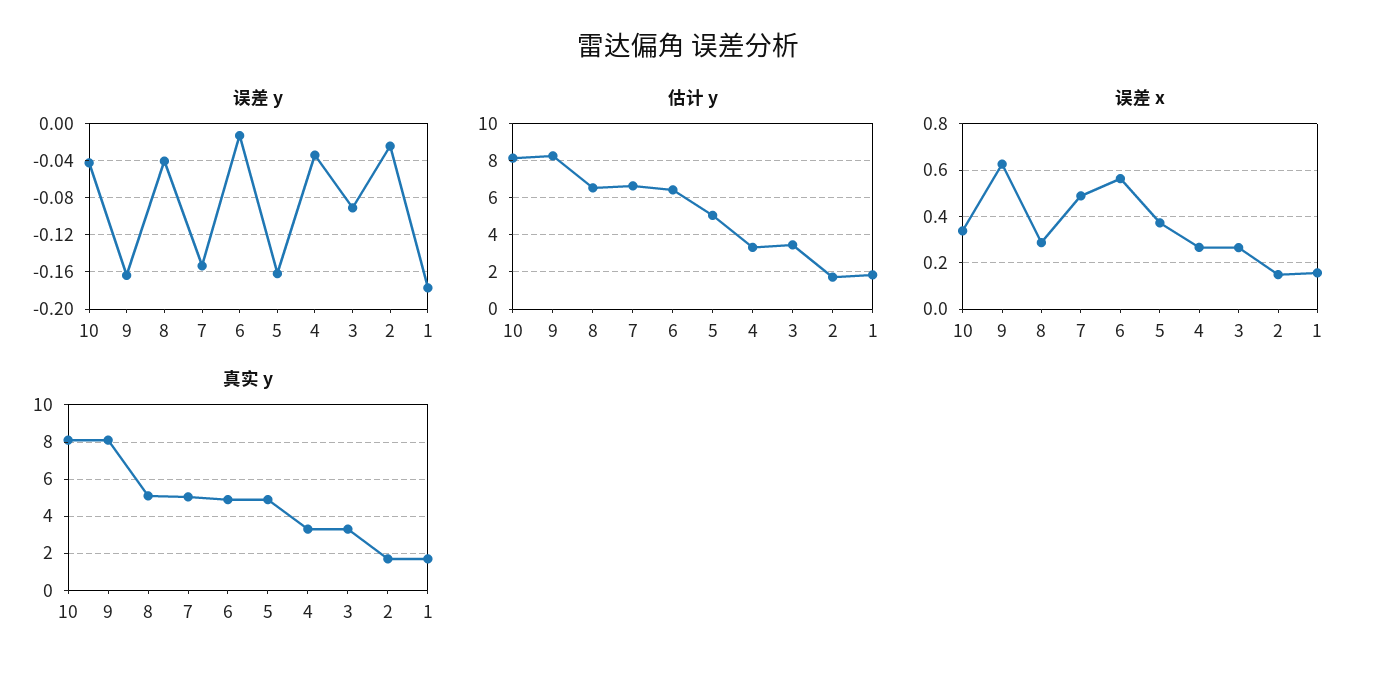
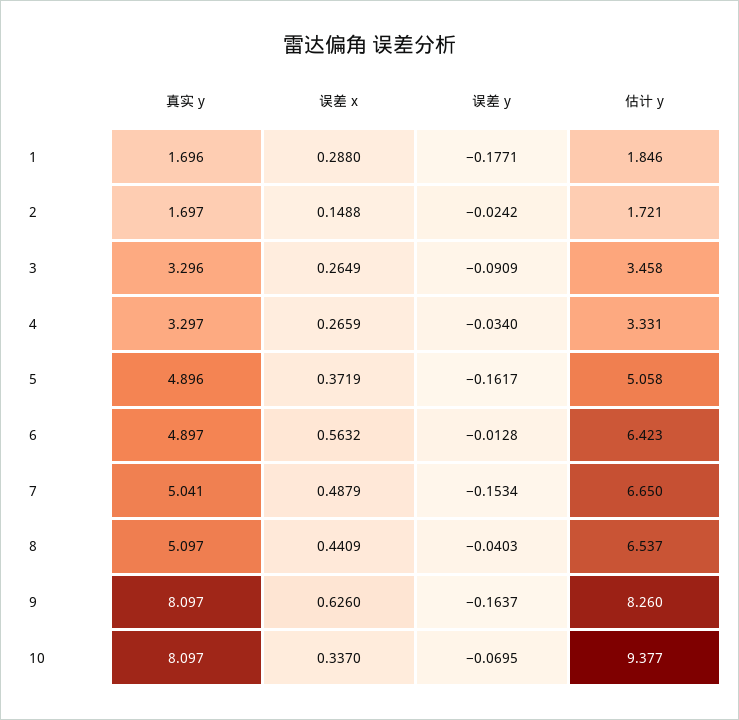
  {
    "误差 y": {
-     "10": -0.04,
+     "10": -0.0695,
      "9": -0.1637,
      "8": -0.0403,
      "7": -0.1534,
      "6": -0.0128,
      "5": -0.1617,
      "4": -0.034,
      "3": -0.0909,
      "2": -0.0242,
      "1": -0.1771
    },
    "估计 y": {
-     "10": 8,
+     "10": 9.377,
      "9": 8.26,
      "8": 6.537,
      "7": 6.65,
      "6": 6.423,
      "5": 5.058,
      "4": 3.331,
      "3": 3.458,
      "2": 1.721,
      "1": 1.846
    },
    "误差 x": {
      "10": 0.337,
      "9": 0.626,
-     "8": 0.3,
+     "8": 0.4409,
      "7": 0.4879,
      "6": 0.5632,
      "5": 0.3719,
      "4": 0.2659,
      "3": 0.2649,
      "2": 0.1488,
-     "1": 0.15
+     "1": 0.288
    },
    "真实 y": {
      "10": 8.097,
      "9": 8.097,
      "8": 5.097,
      "7": 5.041,
      "6": 4.897,
      "5": 4.896,
      "4": 3.297,
      "3": 3.296,
      "2": 1.697,
      "1": 1.696
    }
  }

